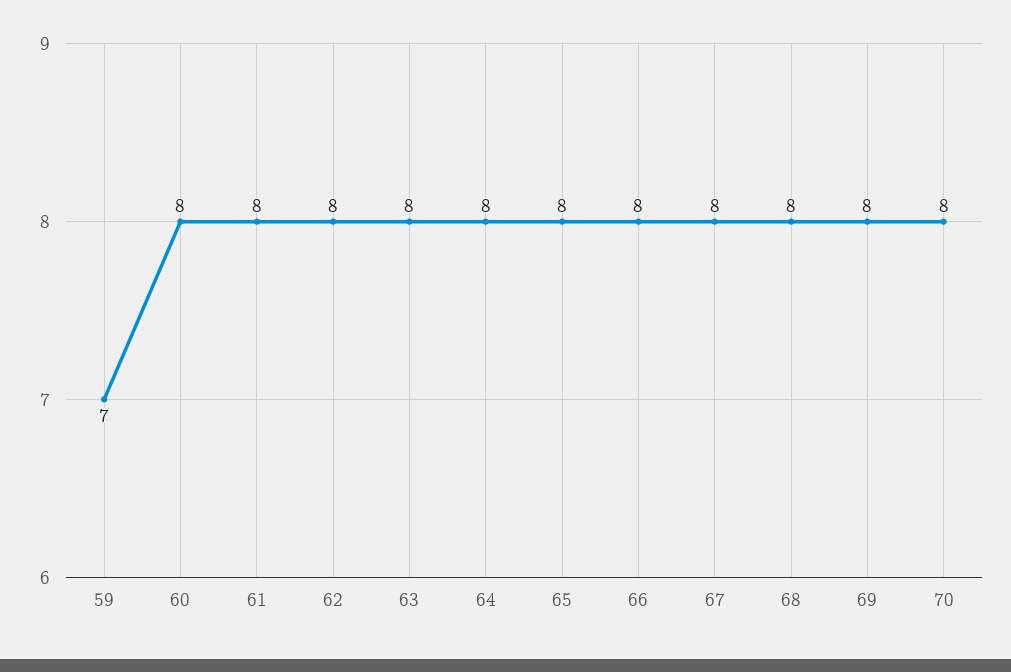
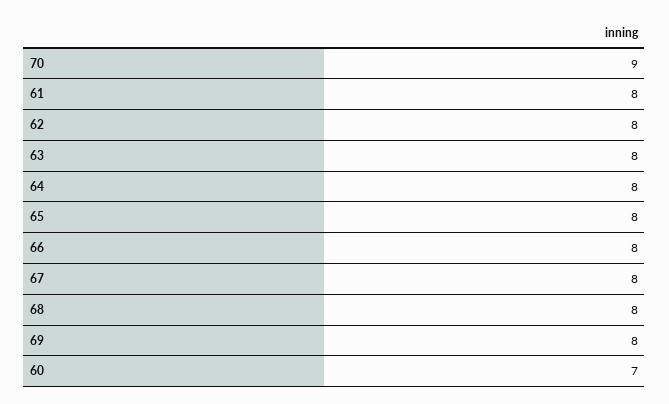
  {
-   "59": 7,
-   "60": 8,
+   "60": 7,
    "61": 8,
    "62": 8,
    "63": 8,
    "64": 8,
    "65": 8,
    "66": 8,
    "67": 8,
    "68": 8,
    "69": 8,
-   "70": 8
+   "70": 9
  }

